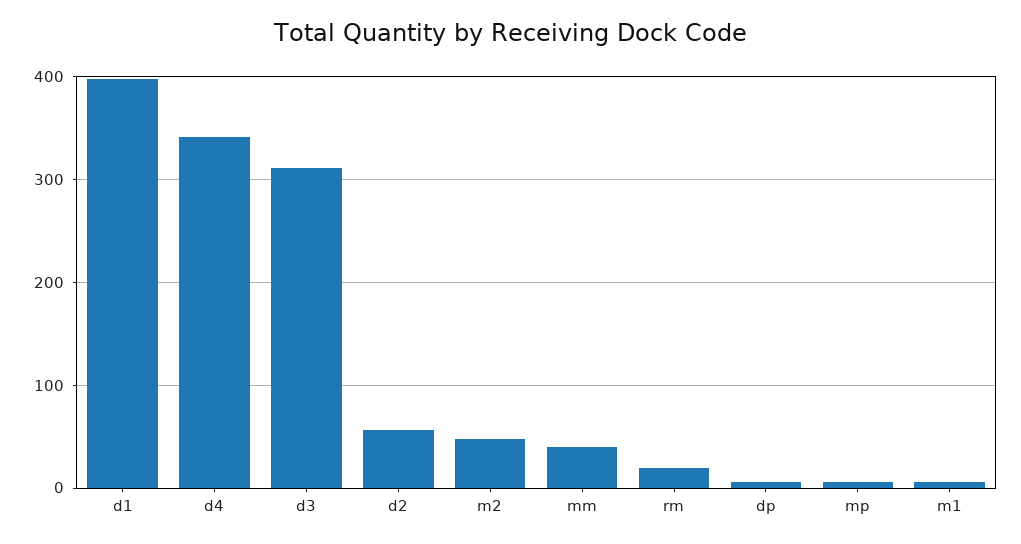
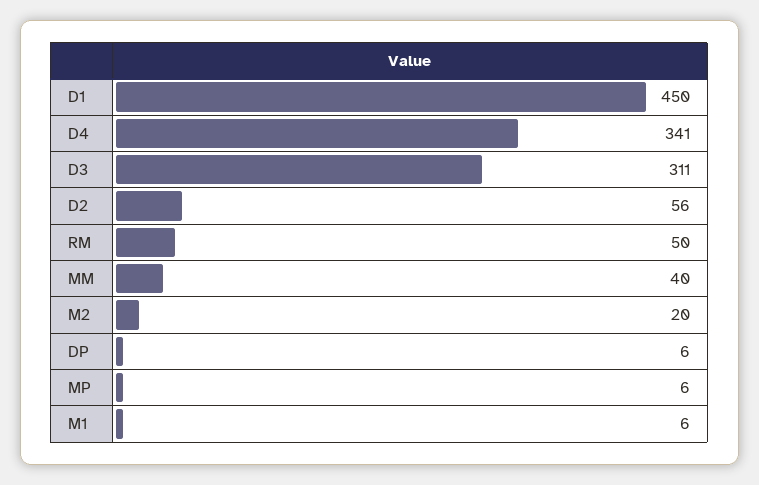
  {
-   "d1": 400,
+   "d1": 450,
    "d4": 341,
    "d3": 311,
    "d2": 56,
-   "m2": 50,
+   "m2": 20,
    "mm": 40,
-   "rm": 20,
+   "rm": 50,
    "dp": 6,
    "mp": 6,
    "m1": 6
  }

